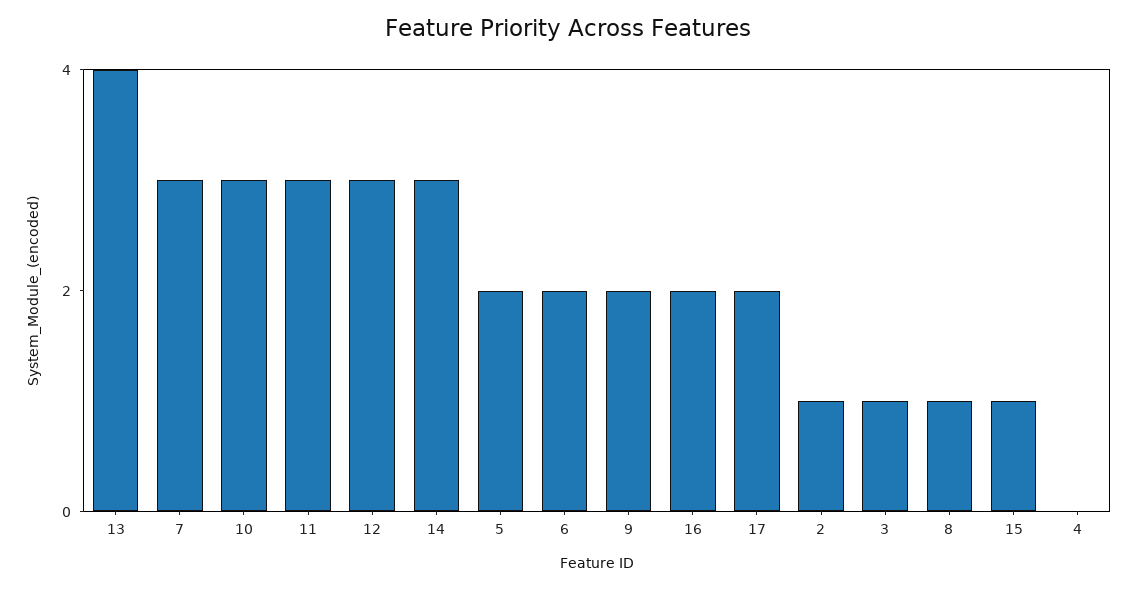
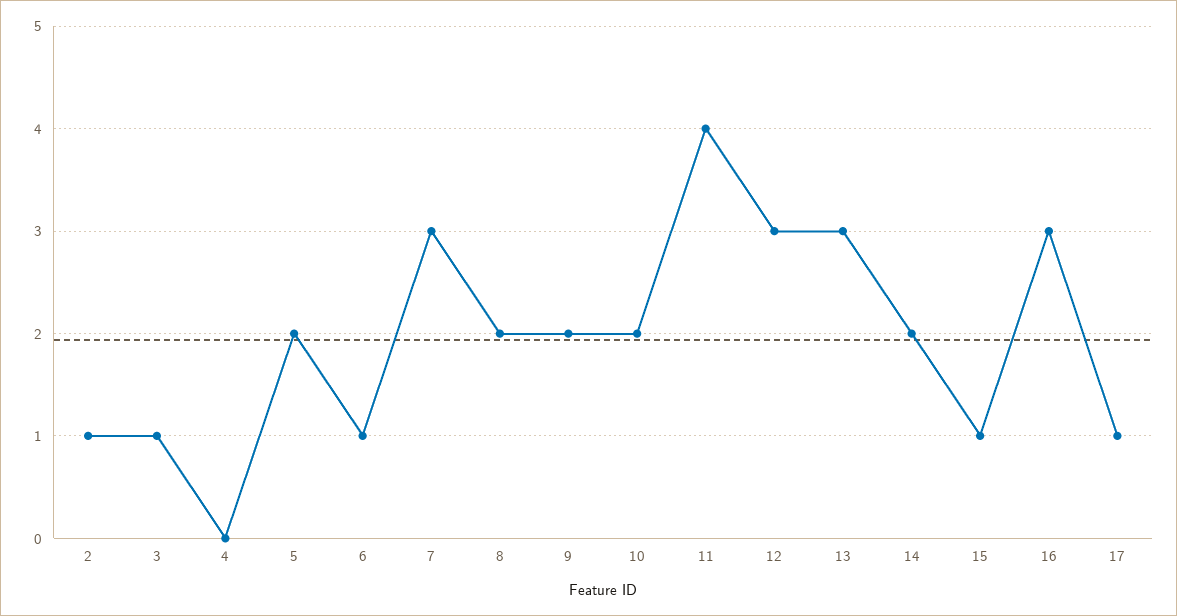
  {
-   "13": 4,
+   "13": 3,
    "7": 3,
-   "10": 3,
+   "10": 2,
-   "11": 3,
+   "11": 4,
    "12": 3,
-   "14": 3,
+   "14": 2,
    "5": 2,
-   "6": 2,
+   "6": 1,
    "9": 2,
-   "16": 2,
+   "16": 3,
-   "17": 2,
+   "17": 1,
    "2": 1,
    "3": 1,
-   "8": 1,
+   "8": 2,
    "15": 1,
    "4": 0
  }

